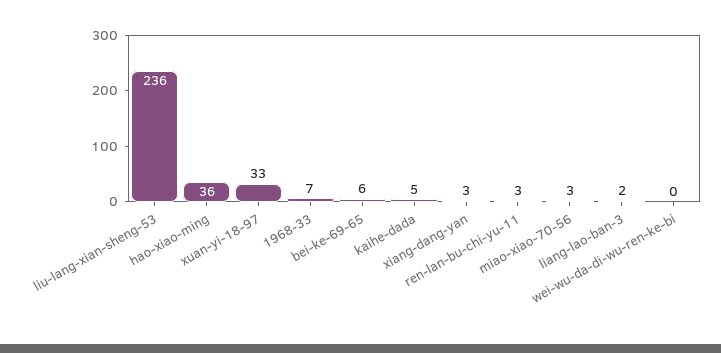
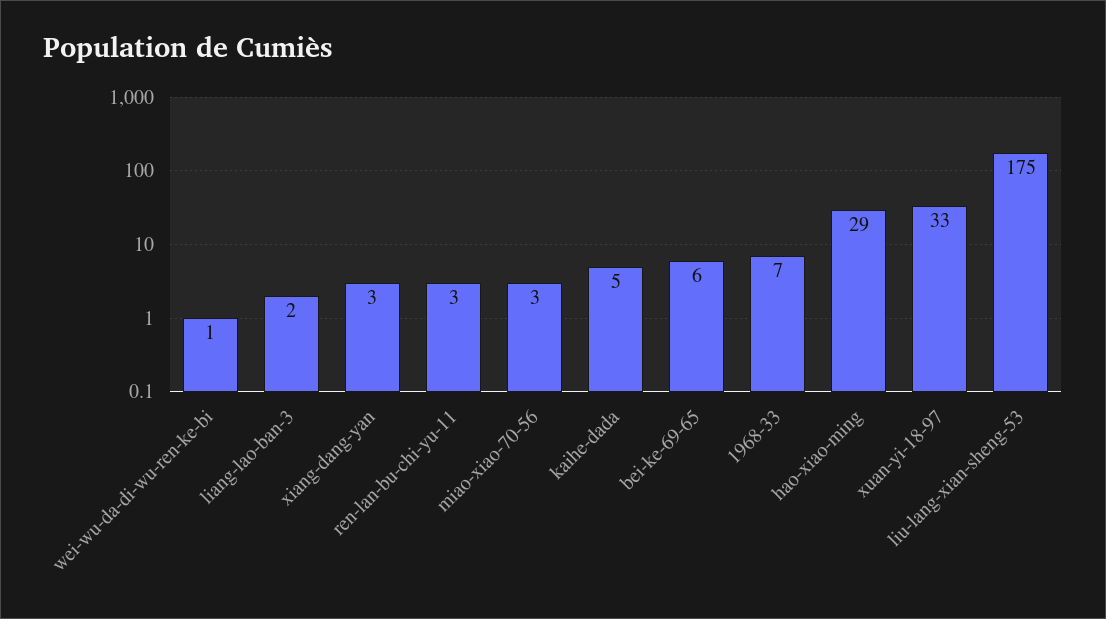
  {
-   "liu-lang-xian-sheng-53": 236,
+   "liu-lang-xian-sheng-53": 175,
-   "hao-xiao-ming": 36,
+   "hao-xiao-ming": 29,
    "xuan-yi-18-97": 33,
    "1968-33": 7,
    "bei-ke-69-65": 6,
    "kaihe-dada": 5,
    "xiang-dang-yan": 3,
    "ren-lan-bu-chi-yu-11": 3,
    "miao-xiao-70-56": 3,
    "liang-lao-ban-3": 2,
-   "wei-wu-da-di-wu-ren-ke-bi": 0
+   "wei-wu-da-di-wu-ren-ke-bi": 1
  }

